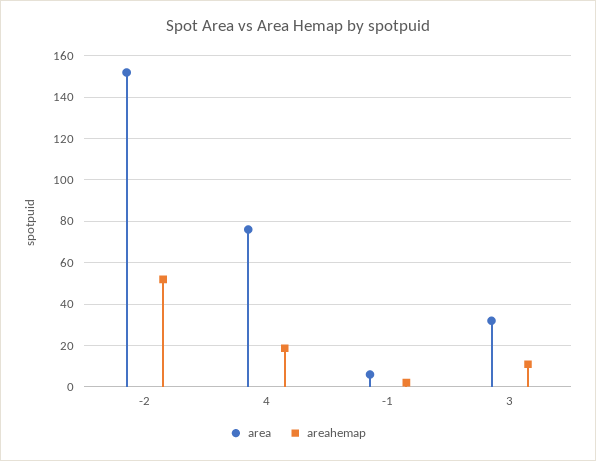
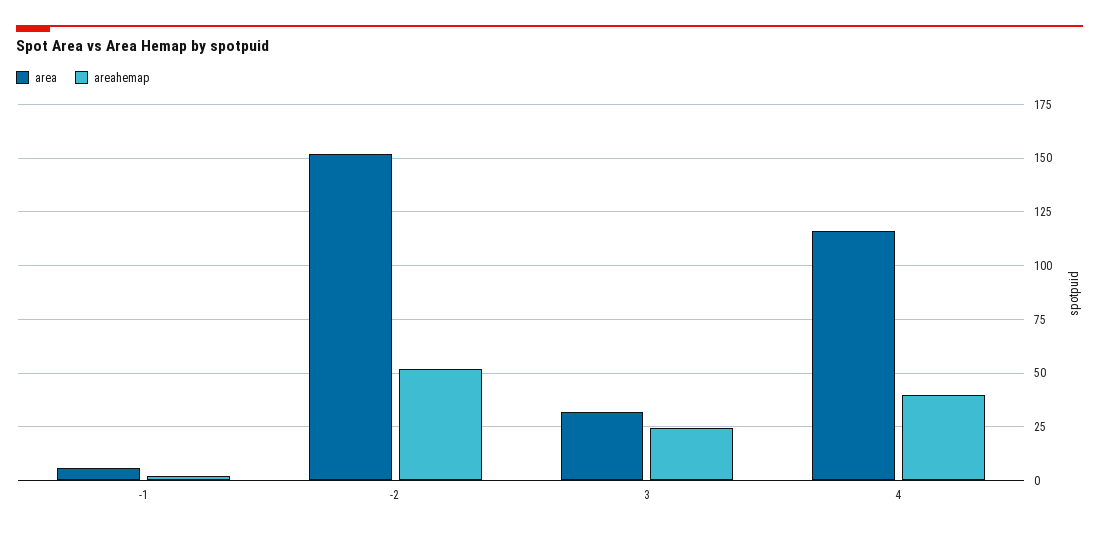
  {
    "area": {
      "-2": 150,
-     "4": 75,
+     "4": 115,
      "-1": 5,
      "3": 30
    },
    "areahemap": {
      "-2": 50,
-     "4": 20,
+     "4": 40,
      "-1": 0,
-     "3": 10
+     "3": 25
    }
  }

